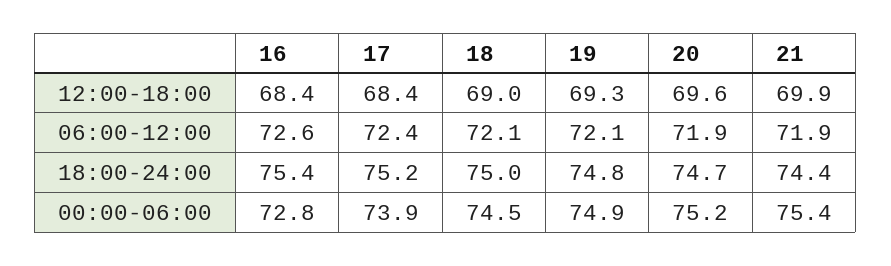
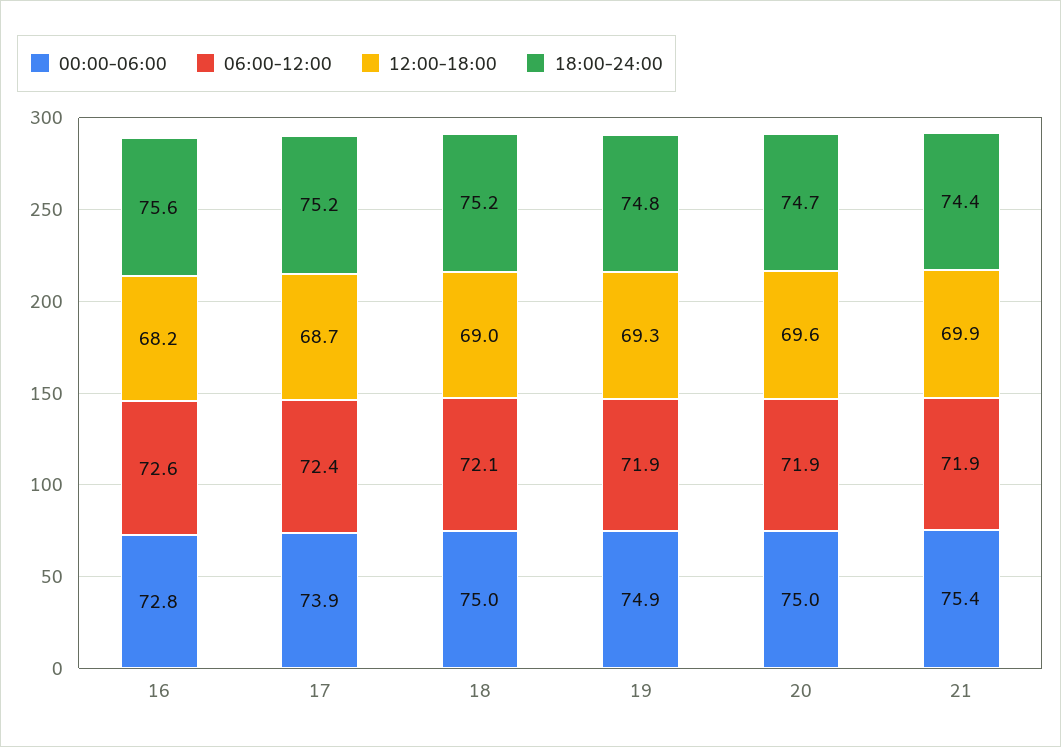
  {
    "12:00-18:00": {
-     "16": 68.4,
+     "16": 68.2,
-     "17": 68.4,
+     "17": 68.7,
      "18": 69,
      "19": 69.3,
      "20": 69.6,
      "21": 69.9
    },
    "06:00-12:00": {
      "16": 72.6,
      "17": 72.4,
      "18": 72.1,
-     "19": 72.1,
+     "19": 71.9,
      "20": 71.9,
      "21": 71.9
    },
    "18:00-24:00": {
-     "16": 75.4,
+     "16": 75.6,
      "17": 75.2,
-     "18": 75,
+     "18": 75.2,
      "19": 74.8,
      "20": 74.7,
      "21": 74.4
    },
    "00:00-06:00": {
      "16": 72.8,
      "17": 73.9,
-     "18": 74.5,
+     "18": 75,
      "19": 74.9,
-     "20": 75.2,
+     "20": 75,
      "21": 75.4
    }
  }

